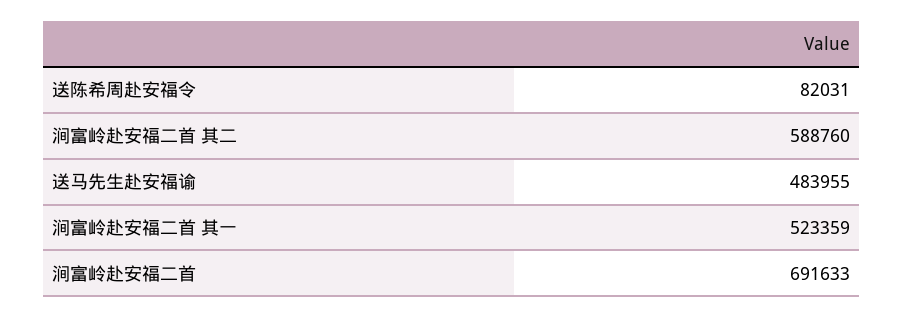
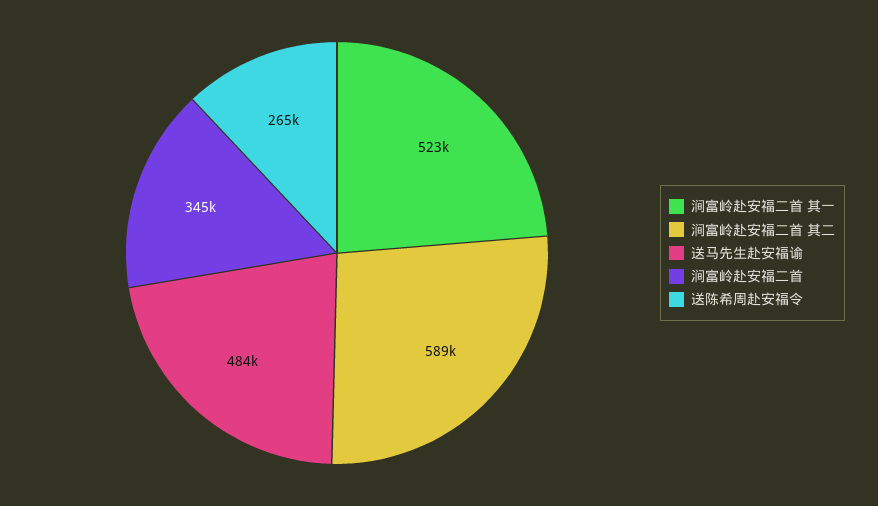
  {
-   "送陈希周赴安福令": 82031,
+   "送陈希周赴安福令": 265000,
    "涧富岭赴安福二首 其二": 588760,
    "送马先生赴安福谕": 483955,
    "涧富岭赴安福二首 其一": 523359,
-   "涧富岭赴安福二首": 691633
+   "涧富岭赴安福二首": 345000
  }

